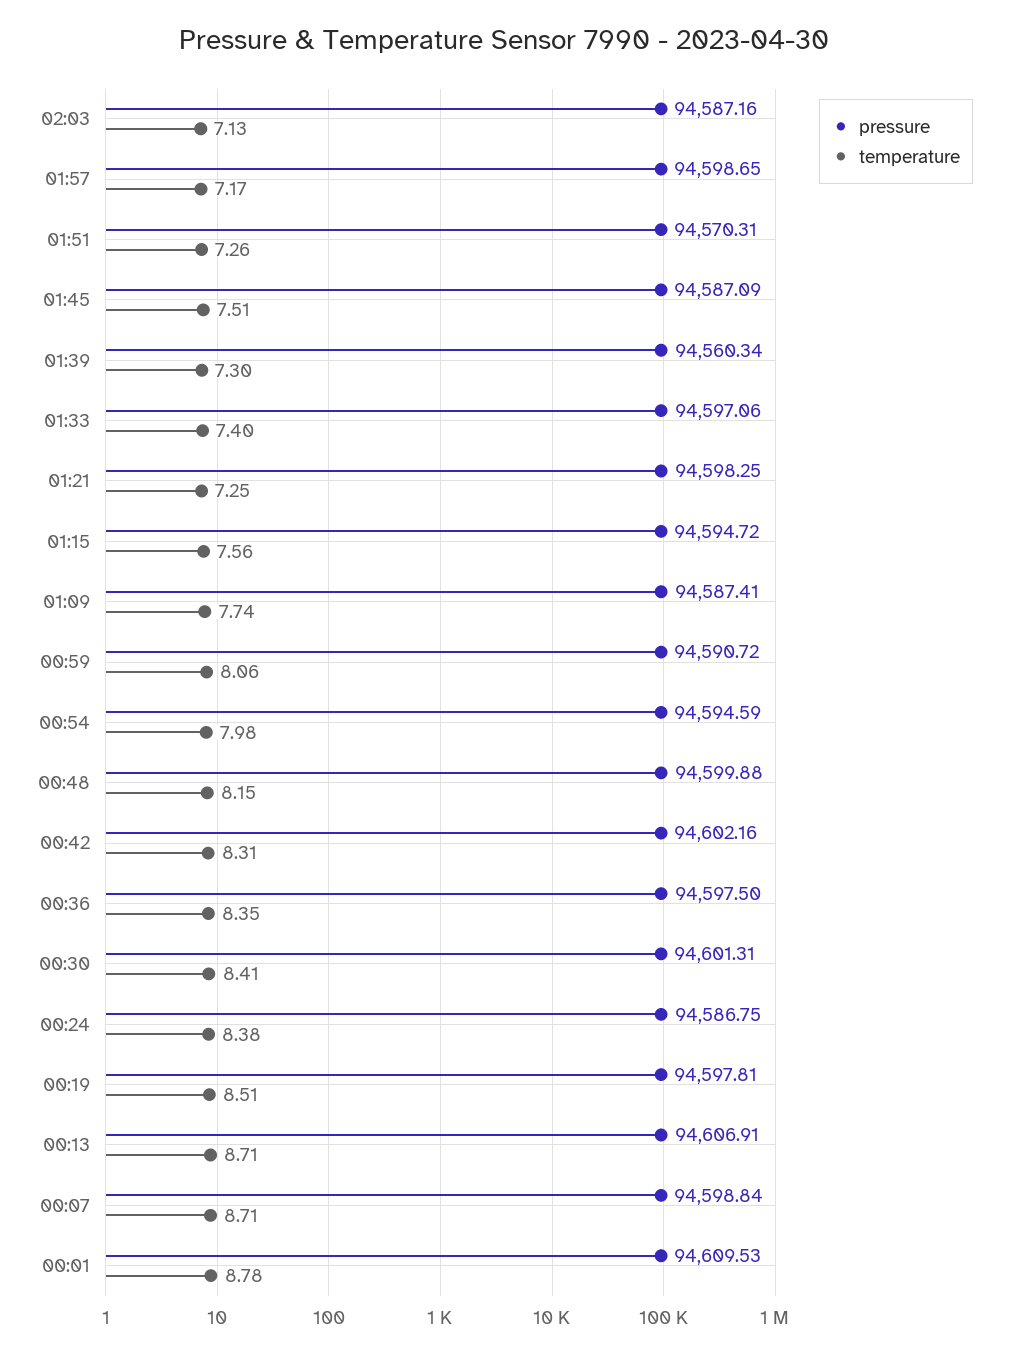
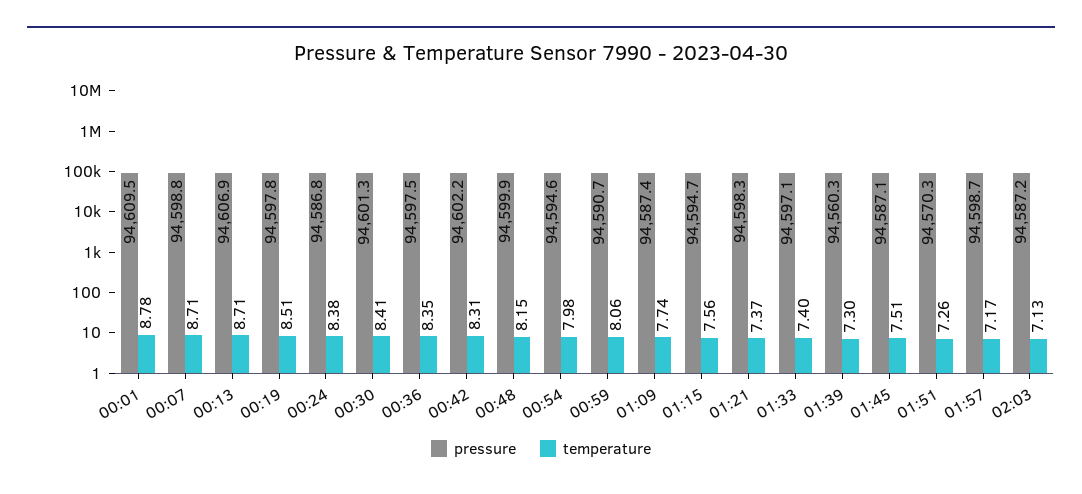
  {
    "pressure": {
      "02:03": 94587.16,
      "01:57": 94598.65,
      "01:51": 94570.31,
      "01:45": 94587.09,
      "01:39": 94560.34,
      "01:33": 94597.06,
      "01:21": 94598.25,
      "01:15": 94594.72,
      "01:09": 94587.41,
      "00:59": 94590.72,
      "00:54": 94594.59,
      "00:48": 94599.88,
      "00:42": 94602.16,
      "00:36": 94597.5,
      "00:30": 94601.31,
      "00:24": 94586.75,
      "00:19": 94597.81,
      "00:13": 94606.91,
      "00:07": 94598.84,
      "00:01": 94609.53
    },
    "temperature": {
      "02:03": 7.13,
      "01:57": 7.17,
      "01:51": 7.26,
      "01:45": 7.51,
      "01:39": 7.3,
      "01:33": 7.4,
-     "01:21": 7.25,
+     "01:21": 7.37,
      "01:15": 7.56,
      "01:09": 7.74,
      "00:59": 8.06,
      "00:54": 7.98,
      "00:48": 8.15,
      "00:42": 8.31,
      "00:36": 8.35,
      "00:30": 8.41,
      "00:24": 8.38,
      "00:19": 8.51,
      "00:13": 8.71,
      "00:07": 8.71,
      "00:01": 8.78
    }
  }

